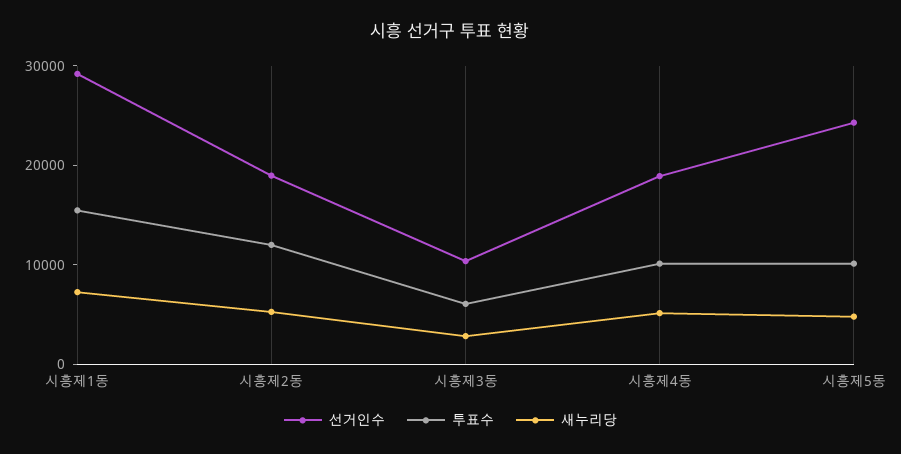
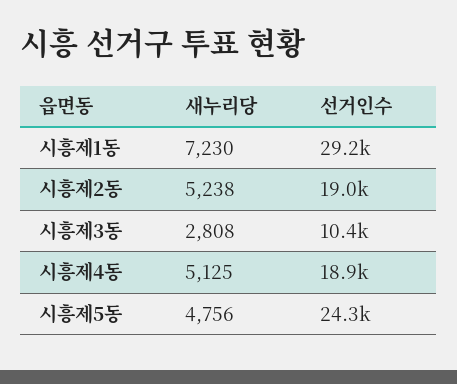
  {
    "선거인수": {
      "시흥제1동": 29200,
      "시흥제2동": 19000,
      "시흥제3동": 10400,
      "시흥제4동": 18900,
      "시흥제5동": 24300
    },
-   "투표수": {
-     "시흥제1동": 16000,
-     "시흥제2동": 12000,
-     "시흥제3동": 6000,
-     "시흥제4동": 10000,
-     "시흥제5동": 10000
-   },
    "새누리당": {
      "시흥제1동": 7230,
      "시흥제2동": 5238,
      "시흥제3동": 2808,
      "시흥제4동": 5125,
      "시흥제5동": 4756
    }
  }

